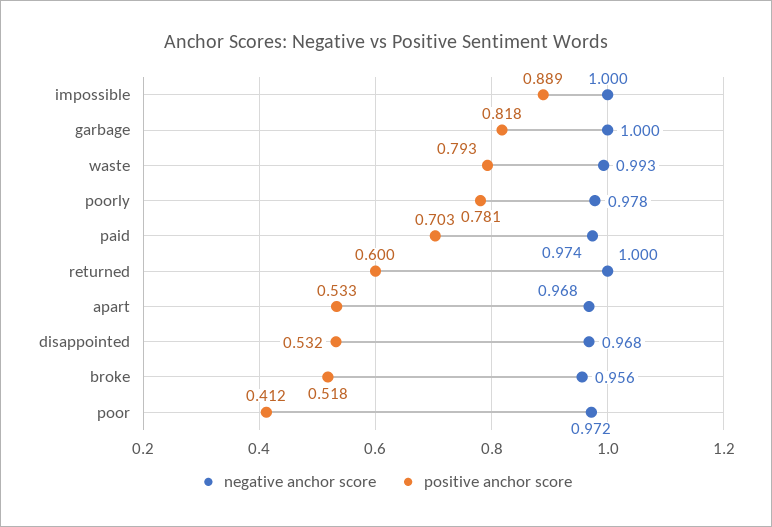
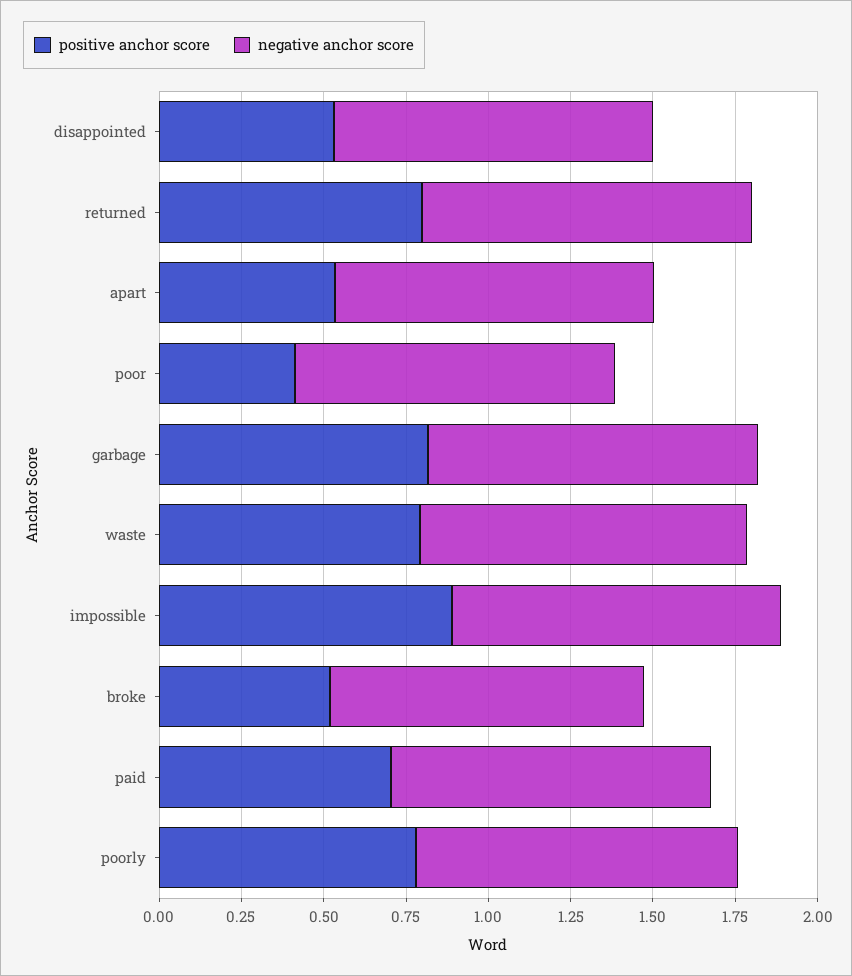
  {
    "negative anchor score": {
      "impossible": 1,
      "garbage": 1,
      "waste": 0.993,
      "poorly": 0.978,
      "paid": 0.974,
      "returned": 1,
      "apart": 0.968,
      "disappointed": 0.968,
      "broke": 0.956,
      "poor": 0.972
    },
    "positive anchor score": {
      "impossible": 0.889,
      "garbage": 0.818,
      "waste": 0.793,
      "poorly": 0.781,
      "paid": 0.703,
-     "returned": 0.6,
+     "returned": 0.8,
      "apart": 0.533,
      "disappointed": 0.532,
      "broke": 0.518,
      "poor": 0.412
    }
  }

